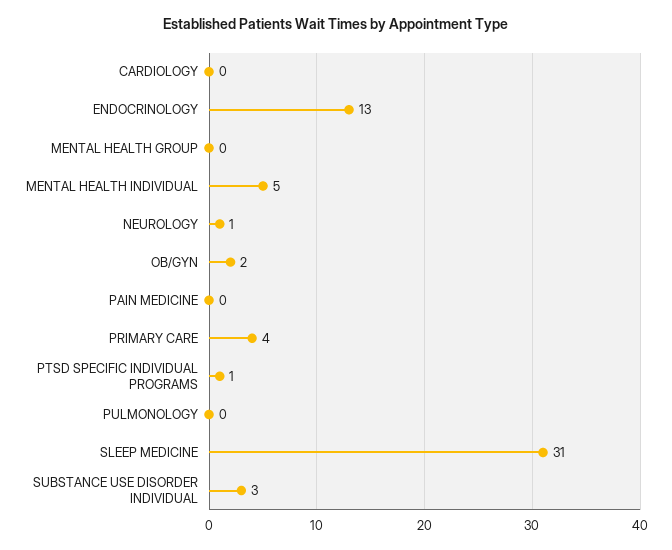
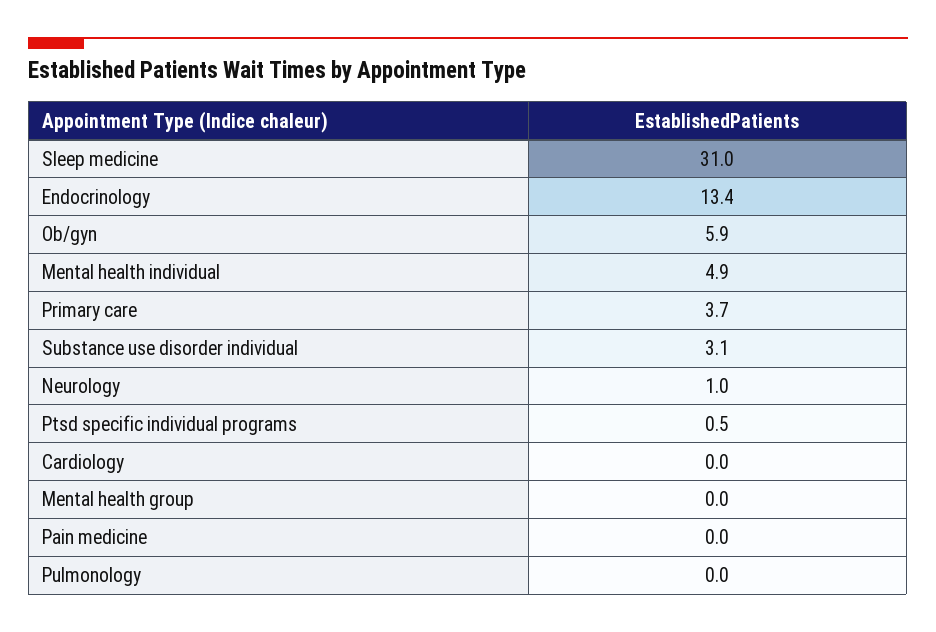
  {
    "CARDIOLOGY": 0,
    "ENDOCRINOLOGY": 13.4,
    "MENTAL HEALTH GROUP": 0,
    "MENTAL HEALTH INDIVIDUAL": 4.9,
    "NEUROLOGY": 1,
-   "OB/GYN": 2,
+   "OB/GYN": 5.9,
    "PAIN MEDICINE": 0,
    "PRIMARY CARE": 3.7,
    "PTSD SPECIFIC INDIVIDUAL PROGRAMS": 0.5,
    "PULMONOLOGY": 0,
    "SLEEP MEDICINE": 31,
    "SUBSTANCE USE DISORDER INDIVIDUAL": 3.1
  }

